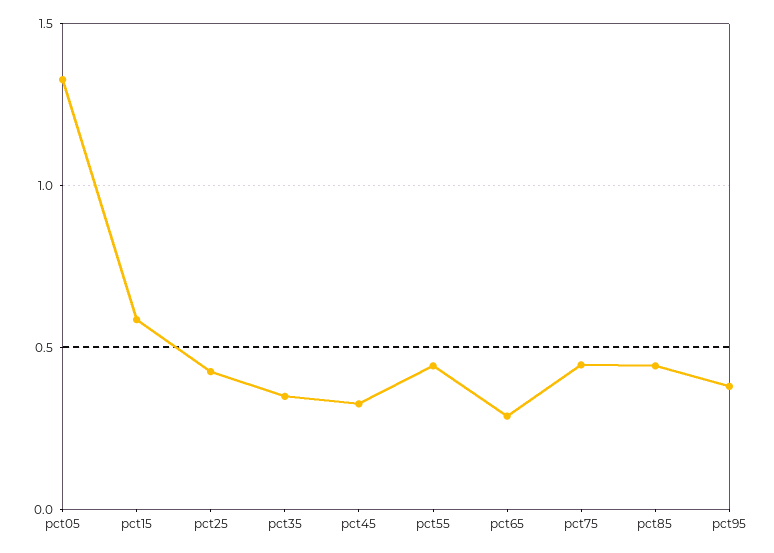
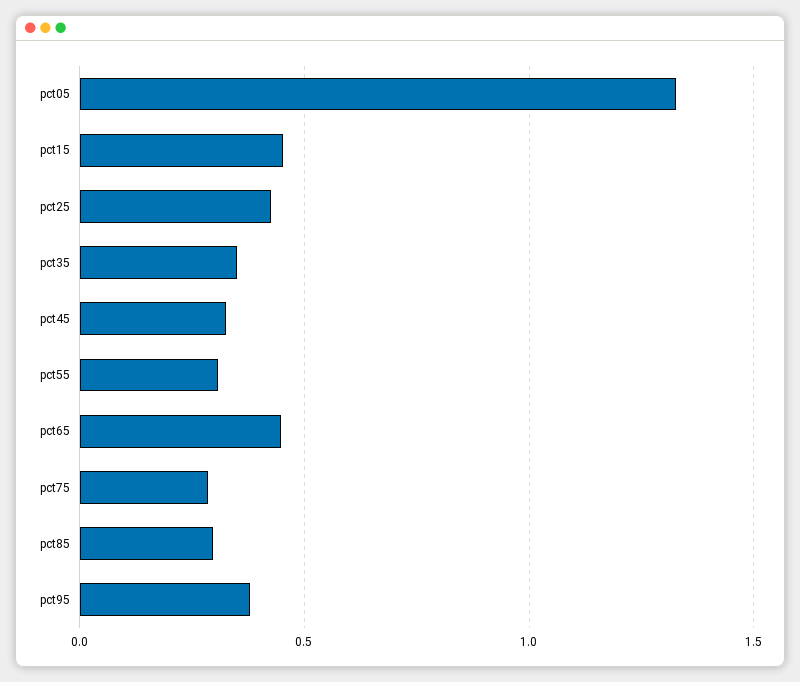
  {
    "pct05": 1.35,
-   "pct15": 0.6,
+   "pct15": 0.45,
    "pct25": 0.45,
    "pct35": 0.35,
    "pct45": 0.35,
-   "pct55": 0.45,
+   "pct55": 0.3,
-   "pct65": 0.3,
+   "pct65": 0.45,
-   "pct75": 0.45,
+   "pct75": 0.3,
-   "pct85": 0.45,
+   "pct85": 0.3,
    "pct95": 0.4
  }

